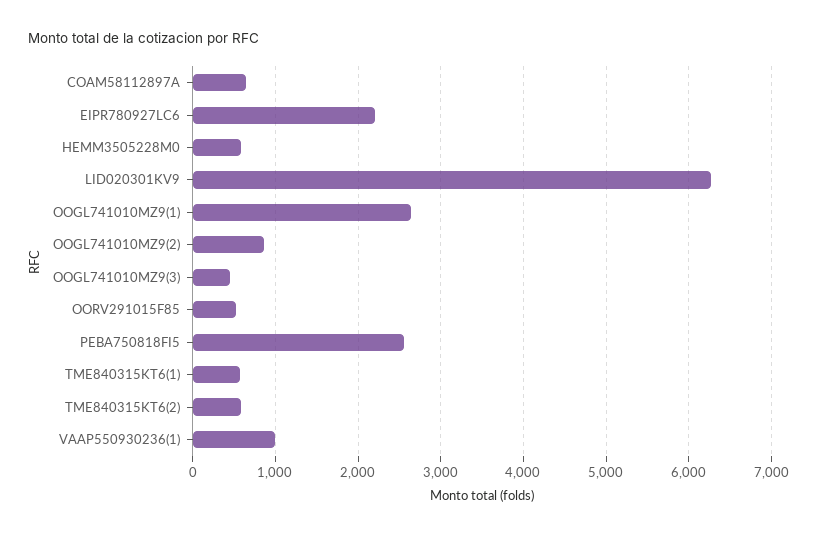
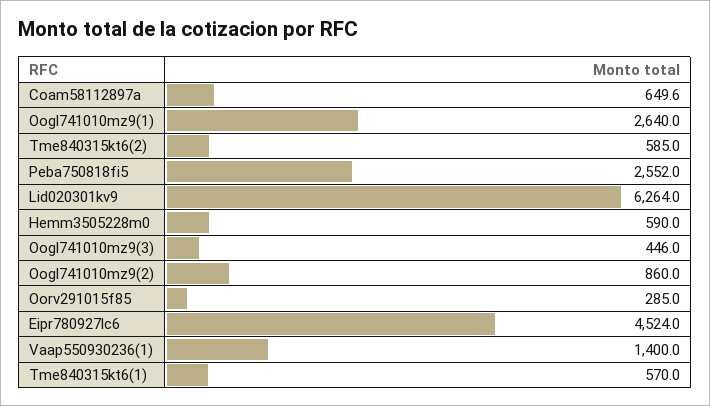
  {
    "COAM58112897A": 649.6,
-   "EIPR780927LC6": 2200,
+   "EIPR780927LC6": 4524,
    "HEMM3505228M0": 590,
    "LID020301KV9": 6264,
    "OOGL741010MZ9(1)": 2640,
    "OOGL741010MZ9(2)": 860,
    "OOGL741010MZ9(3)": 446,
-   "OORV291015F85": 500,
+   "OORV291015F85": 285,
    "PEBA750818FI5": 2552,
    "TME840315KT6(1)": 570,
    "TME840315KT6(2)": 585,
-   "VAAP550930236(1)": 1000
+   "VAAP550930236(1)": 1400
  }

